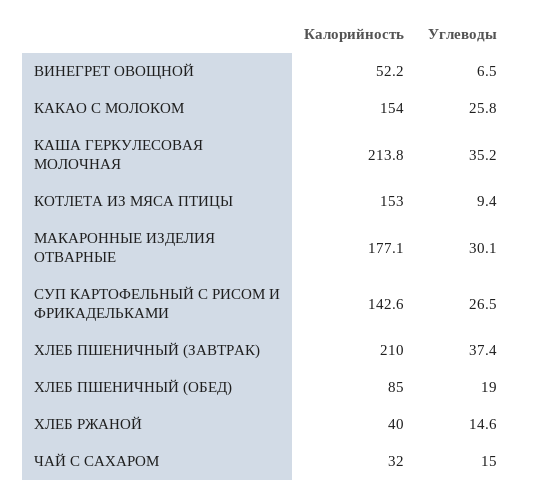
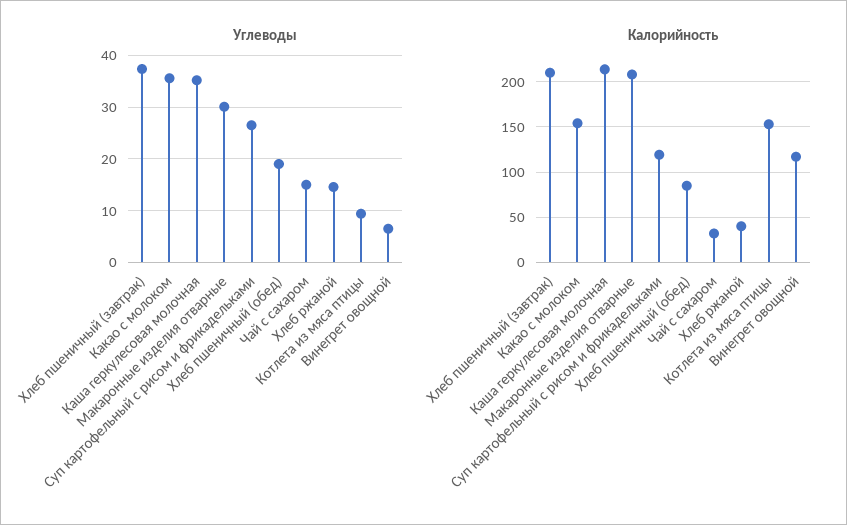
  {
    "Калорийность": {
-     "ВИНЕГРЕТ ОВОЩНОЙ": 52.2,
+     "ВИНЕГРЕТ ОВОЩНОЙ": 120,
      "КАКАО С МОЛОКОМ": 154,
      "КАША ГЕРКУЛЕСОВАЯ МОЛОЧНАЯ": 213.8,
      "КОТЛЕТА ИЗ МЯСА ПТИЦЫ": 153,
-     "МАКАРОННЫЕ ИЗДЕЛИЯ ОТВАРНЫЕ": 177.1,
+     "МАКАРОННЫЕ ИЗДЕЛИЯ ОТВАРНЫЕ": 210,
-     "СУП КАРТОФЕЛЬНЫЙ С РИСОМ И ФРИКАДЕЛЬКАМИ": 142.6,
+     "СУП КАРТОФЕЛЬНЫЙ С РИСОМ И ФРИКАДЕЛЬКАМИ": 120,
      "ХЛЕБ ПШЕНИЧНЫЙ (ЗАВТРАК)": 210,
      "ХЛЕБ ПШЕНИЧНЫЙ (ОБЕД)": 85,
      "ХЛЕБ РЖАНОЙ": 40,
      "ЧАЙ С САХАРОМ": 32
    },
    "Углеводы": {
      "ВИНЕГРЕТ ОВОЩНОЙ": 6.5,
-     "КАКАО С МОЛОКОМ": 25.8,
+     "КАКАО С МОЛОКОМ": 36,
      "КАША ГЕРКУЛЕСОВАЯ МОЛОЧНАЯ": 35.2,
      "КОТЛЕТА ИЗ МЯСА ПТИЦЫ": 9.4,
      "МАКАРОННЫЕ ИЗДЕЛИЯ ОТВАРНЫЕ": 30.1,
      "СУП КАРТОФЕЛЬНЫЙ С РИСОМ И ФРИКАДЕЛЬКАМИ": 26.5,
      "ХЛЕБ ПШЕНИЧНЫЙ (ЗАВТРАК)": 37.4,
      "ХЛЕБ ПШЕНИЧНЫЙ (ОБЕД)": 19,
      "ХЛЕБ РЖАНОЙ": 14.6,
      "ЧАЙ С САХАРОМ": 15
    }
  }

